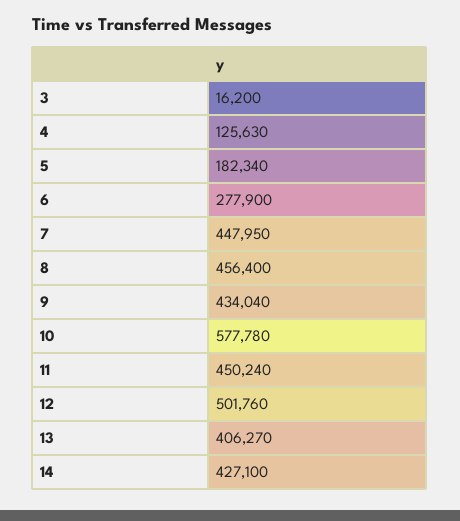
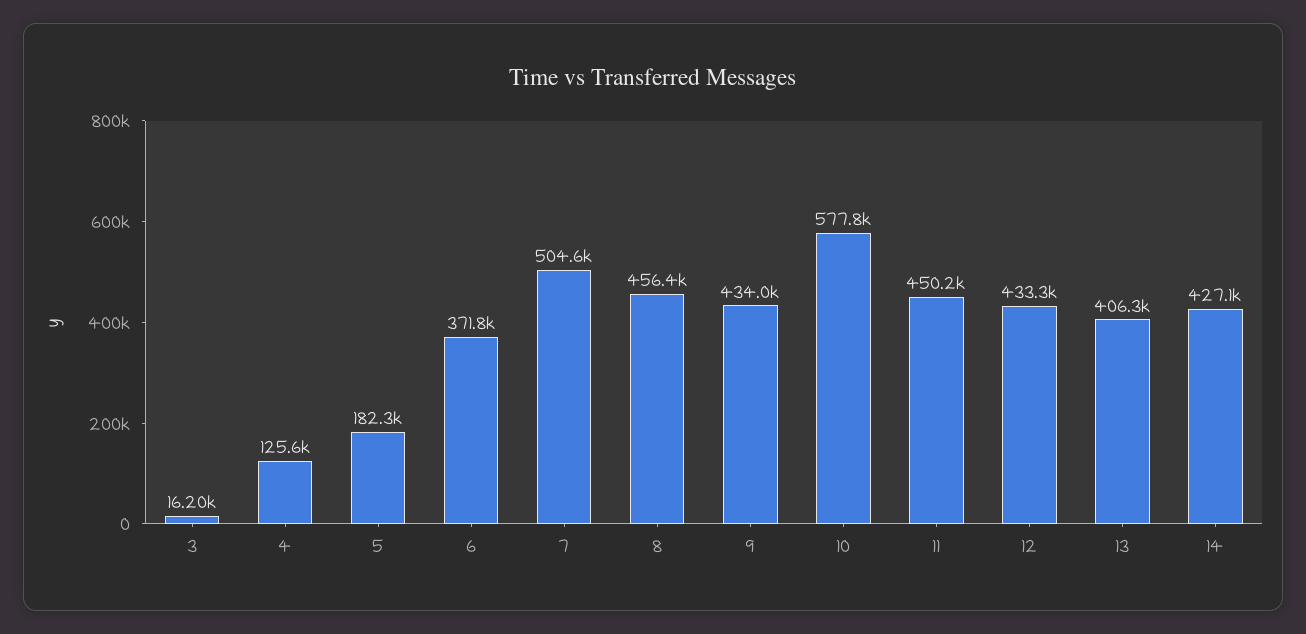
  {
    "3": 16200,
    "4": 125630,
    "5": 182340,
-   "6": 277900,
+   "6": 371800,
-   "7": 447950,
+   "7": 504600,
    "8": 456400,
    "9": 434040,
    "10": 577780,
    "11": 450240,
-   "12": 501760,
+   "12": 433300,
    "13": 406270,
    "14": 427100
  }

